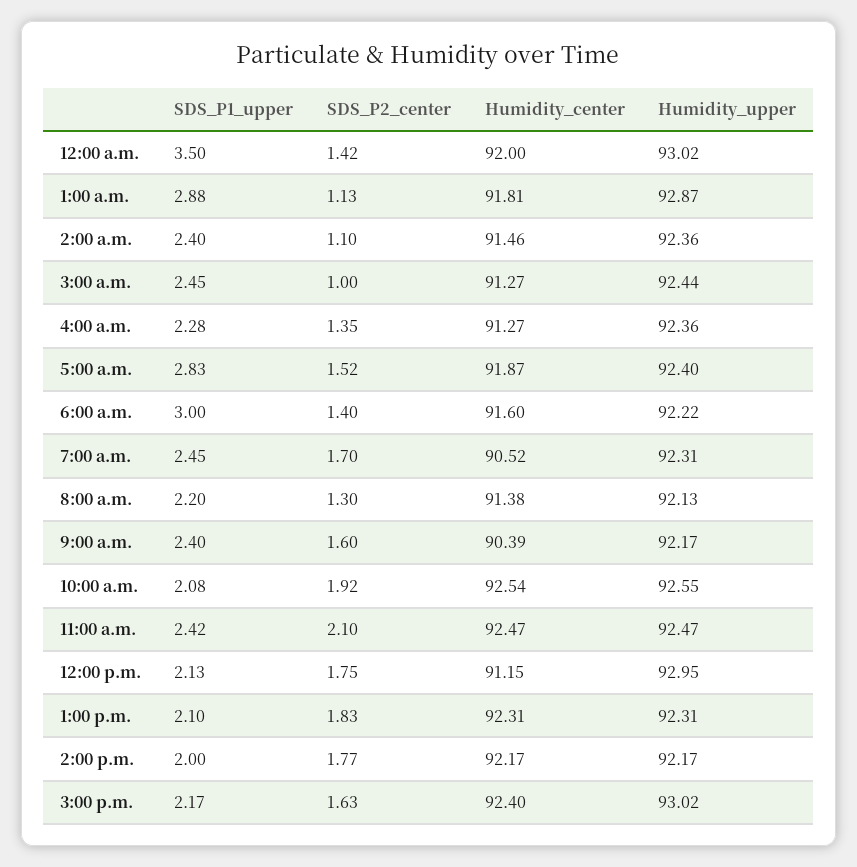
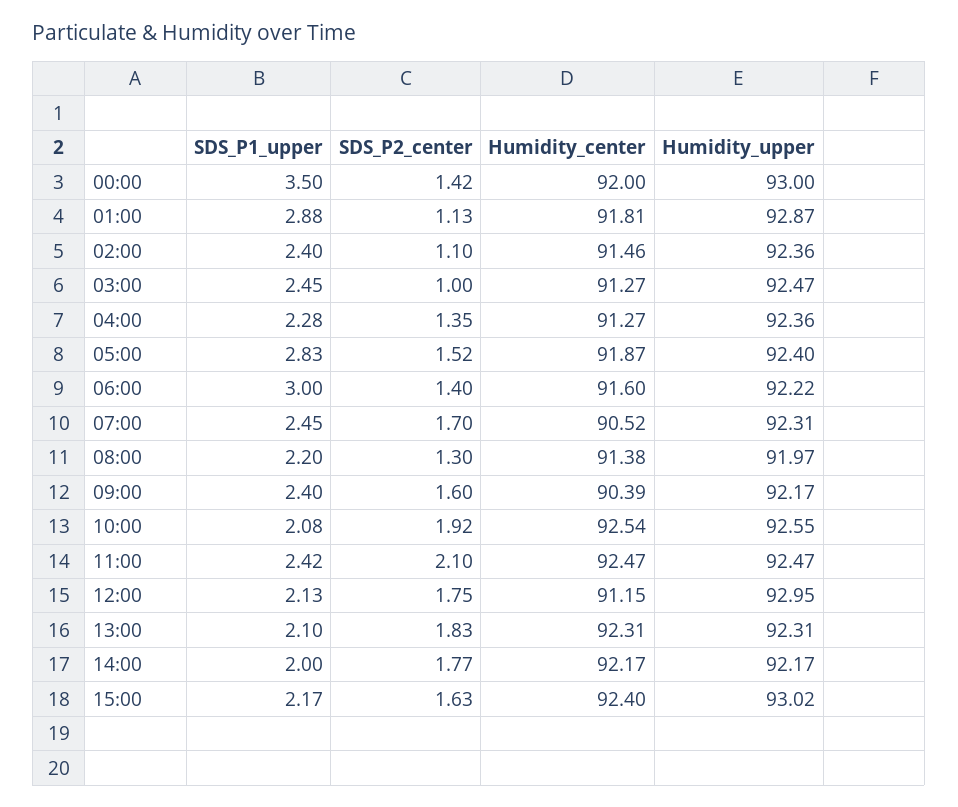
  {
    "SDS_P1_upper": {
      "12:00 a.m.": 3.5,
      "1:00 a.m.": 2.88,
      "2:00 a.m.": 2.4,
      "3:00 a.m.": 2.45,
      "4:00 a.m.": 2.28,
      "5:00 a.m.": 2.83,
      "6:00 a.m.": 3,
      "7:00 a.m.": 2.45,
      "8:00 a.m.": 2.2,
      "9:00 a.m.": 2.4,
      "10:00 a.m.": 2.08,
      "11:00 a.m.": 2.42,
      "12:00 p.m.": 2.13,
      "1:00 p.m.": 2.1,
      "2:00 p.m.": 2,
      "3:00 p.m.": 2.17
    },
    "SDS_P2_center": {
      "12:00 a.m.": 1.42,
      "1:00 a.m.": 1.13,
      "2:00 a.m.": 1.1,
      "3:00 a.m.": 1,
      "4:00 a.m.": 1.35,
      "5:00 a.m.": 1.52,
      "6:00 a.m.": 1.4,
      "7:00 a.m.": 1.7,
      "8:00 a.m.": 1.3,
      "9:00 a.m.": 1.6,
      "10:00 a.m.": 1.92,
      "11:00 a.m.": 2.1,
      "12:00 p.m.": 1.75,
      "1:00 p.m.": 1.83,
      "2:00 p.m.": 1.77,
      "3:00 p.m.": 1.63
    },
    "Humidity_center": {
      "12:00 a.m.": 92,
      "1:00 a.m.": 91.81,
      "2:00 a.m.": 91.46,
      "3:00 a.m.": 91.27,
      "4:00 a.m.": 91.27,
      "5:00 a.m.": 91.87,
      "6:00 a.m.": 91.6,
      "7:00 a.m.": 90.52,
      "8:00 a.m.": 91.38,
      "9:00 a.m.": 90.39,
      "10:00 a.m.": 92.54,
      "11:00 a.m.": 92.47,
      "12:00 p.m.": 91.15,
      "1:00 p.m.": 92.31,
      "2:00 p.m.": 92.17,
      "3:00 p.m.": 92.4
    },
    "Humidity_upper": {
-     "12:00 a.m.": 93.02,
+     "12:00 a.m.": 93,
      "1:00 a.m.": 92.87,
      "2:00 a.m.": 92.36,
-     "3:00 a.m.": 92.44,
+     "3:00 a.m.": 92.47,
      "4:00 a.m.": 92.36,
      "5:00 a.m.": 92.4,
      "6:00 a.m.": 92.22,
      "7:00 a.m.": 92.31,
-     "8:00 a.m.": 92.13,
+     "8:00 a.m.": 91.97,
      "9:00 a.m.": 92.17,
      "10:00 a.m.": 92.55,
      "11:00 a.m.": 92.47,
      "12:00 p.m.": 92.95,
      "1:00 p.m.": 92.31,
      "2:00 p.m.": 92.17,
      "3:00 p.m.": 93.02
    }
  }

